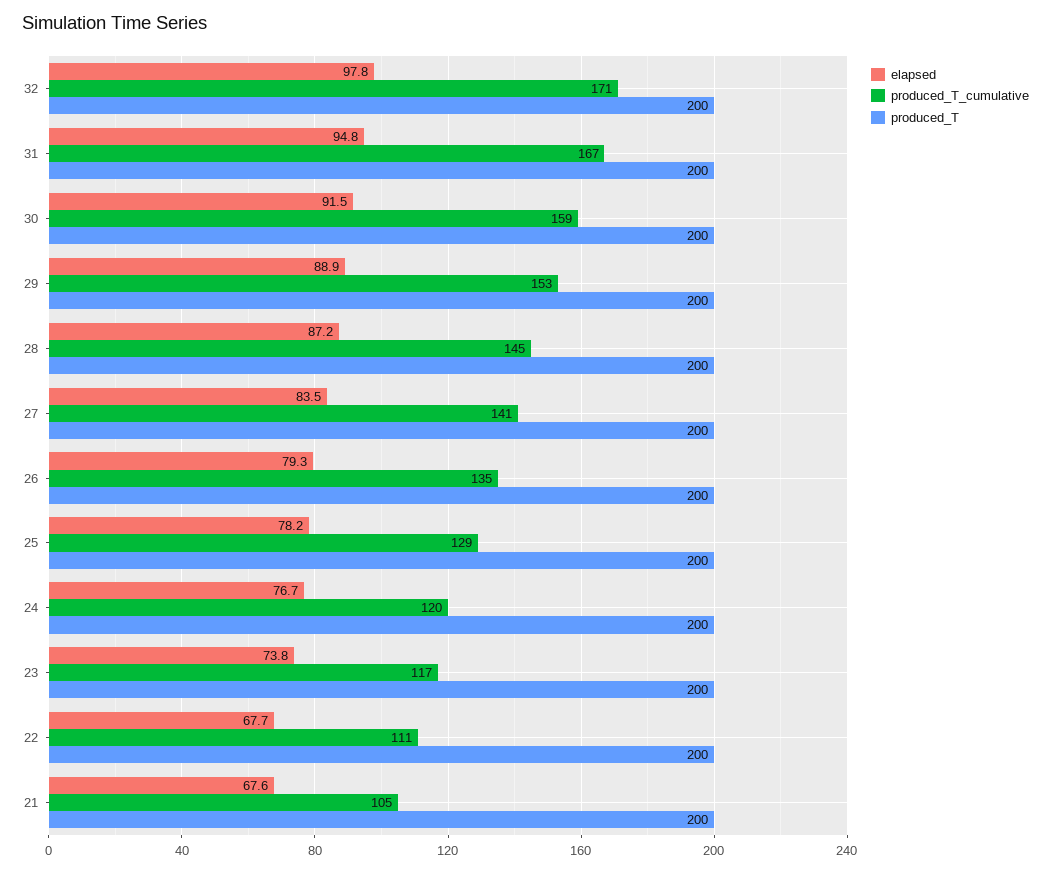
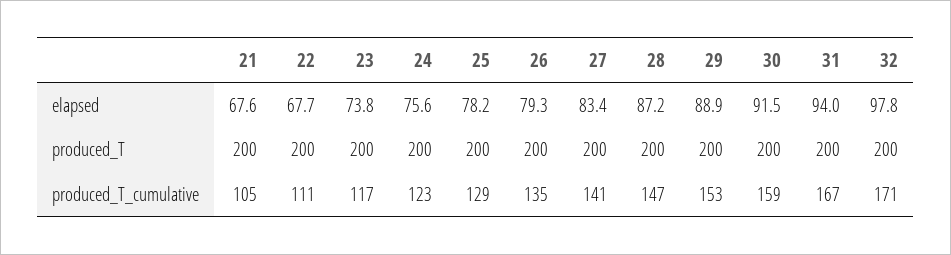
  {
    "elapsed": {
      "32": 97.8,
-     "31": 94.8,
+     "31": 94,
      "30": 91.5,
      "29": 88.9,
      "28": 87.2,
-     "27": 83.5,
+     "27": 83.4,
      "26": 79.3,
      "25": 78.2,
-     "24": 76.7,
+     "24": 75.6,
      "23": 73.8,
      "22": 67.7,
      "21": 67.6
    },
    "produced_T_cumulative": {
      "32": 171,
      "31": 167,
      "30": 159,
      "29": 153,
-     "28": 145,
+     "28": 147,
      "27": 141,
      "26": 135,
      "25": 129,
-     "24": 120,
+     "24": 123,
      "23": 117,
      "22": 111,
      "21": 105
    },
    "produced_T": {
      "32": 200,
      "31": 200,
      "30": 200,
      "29": 200,
      "28": 200,
      "27": 200,
      "26": 200,
      "25": 200,
      "24": 200,
      "23": 200,
      "22": 200,
      "21": 200
    }
  }

